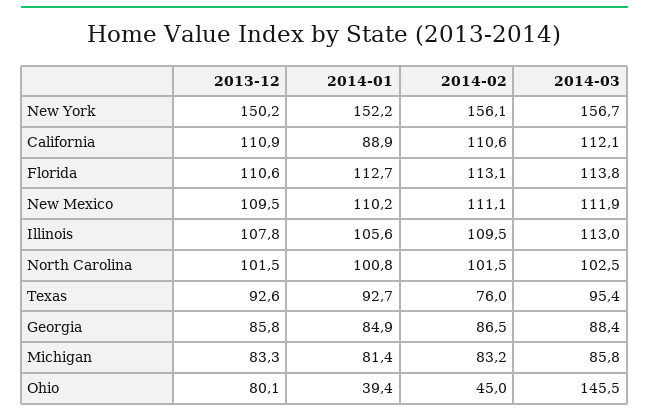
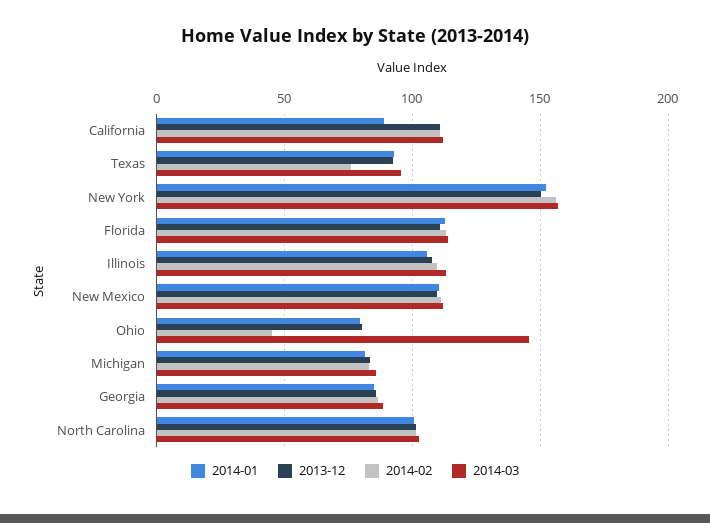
  {
    "2013-12": {
      "New York": 150.2,
      "California": 110.9,
      "Florida": 110.6,
      "New Mexico": 109.5,
      "Illinois": 107.8,
      "North Carolina": 101.5,
      "Texas": 92.6,
      "Georgia": 85.8,
      "Michigan": 83.3,
      "Ohio": 80.1
    },
    "2014-01": {
      "New York": 152.2,
      "California": 88.9,
      "Florida": 112.7,
      "New Mexico": 110.2,
      "Illinois": 105.6,
      "North Carolina": 100.8,
      "Texas": 92.7,
      "Georgia": 84.9,
      "Michigan": 81.4,
-     "Ohio": 39.4
+     "Ohio": 80
    },
    "2014-02": {
      "New York": 156.1,
      "California": 110.6,
      "Florida": 113.1,
      "New Mexico": 111.1,
      "Illinois": 109.5,
      "North Carolina": 101.5,
      "Texas": 76,
      "Georgia": 86.5,
      "Michigan": 83.2,
      "Ohio": 45
    },
    "2014-03": {
      "New York": 156.7,
      "California": 112.1,
      "Florida": 113.8,
      "New Mexico": 111.9,
      "Illinois": 113,
      "North Carolina": 102.5,
      "Texas": 95.4,
      "Georgia": 88.4,
      "Michigan": 85.8,
      "Ohio": 145.5
    }
  }

